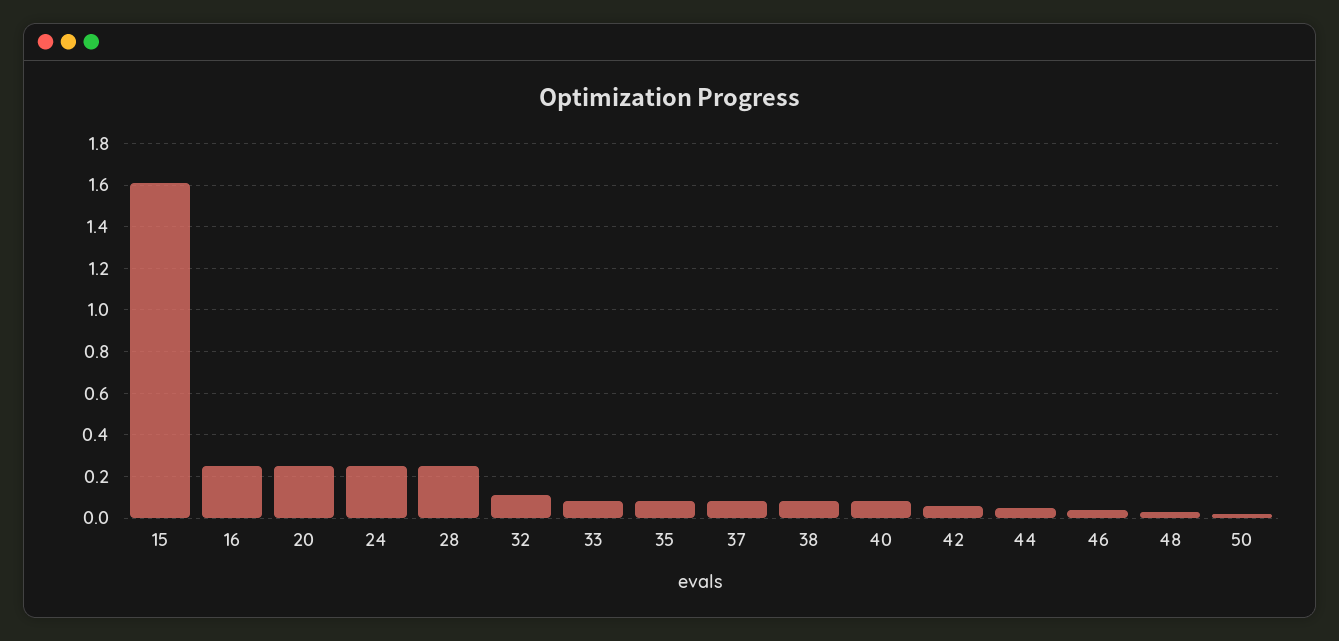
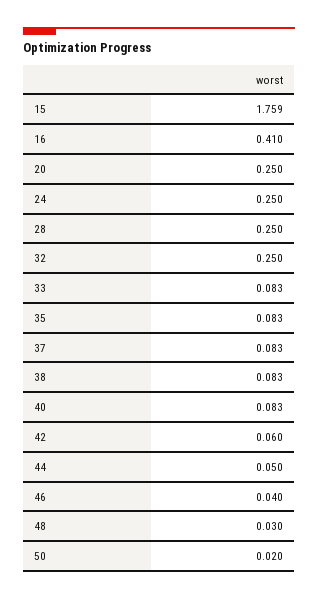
  {
-   "15": 1.6,
+   "15": 1.759,
-   "16": 0.25,
+   "16": 0.41,
    "20": 0.25,
    "24": 0.25,
    "28": 0.25,
-   "32": 0.1,
+   "32": 0.25,
    "33": 0.083,
    "35": 0.083,
    "37": 0.083,
    "38": 0.083,
    "40": 0.083,
    "42": 0.06,
    "44": 0.05,
    "46": 0.04,
    "48": 0.03,
    "50": 0.02
  }

